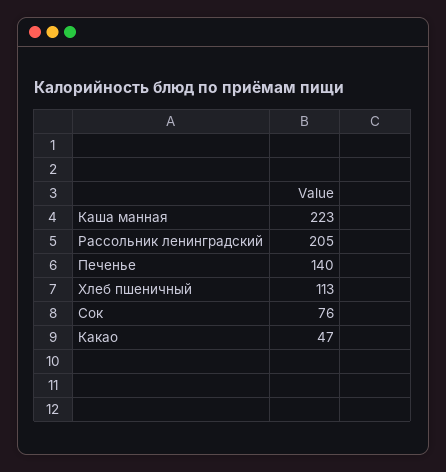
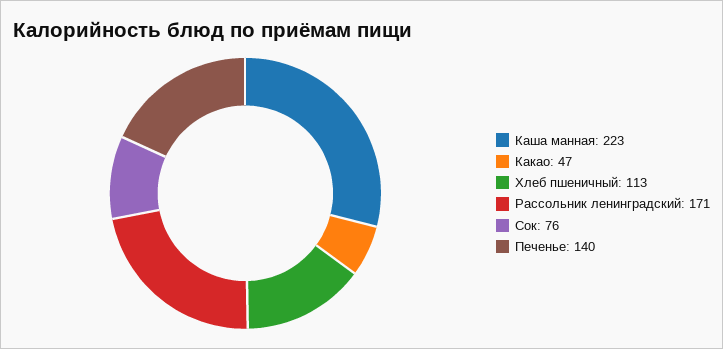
  {
    "Каша манная": 223,
-   "Рассольник ленинградский": 205,
+   "Рассольник ленинградский": 171,
    "Печенье": 140,
    "Хлеб пшеничный": 113,
    "Сок": 76,
    "Какао": 47
  }

